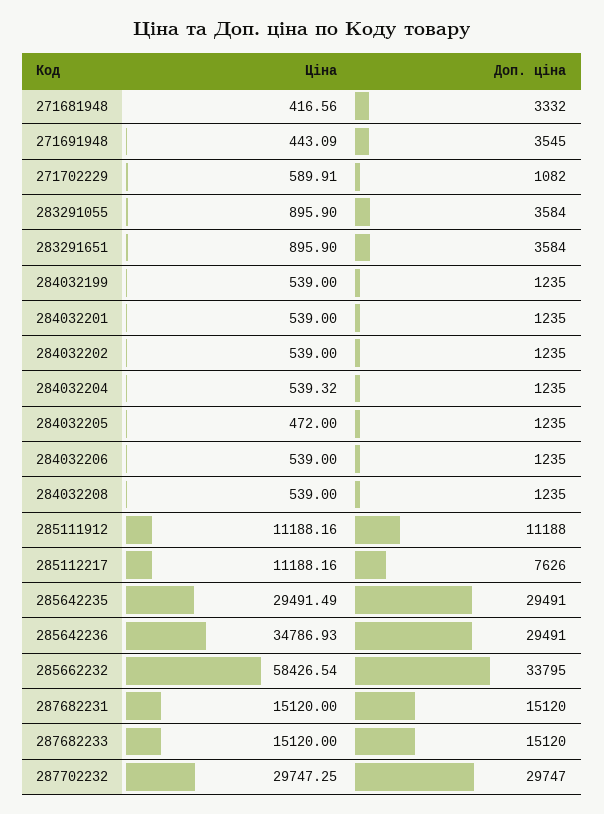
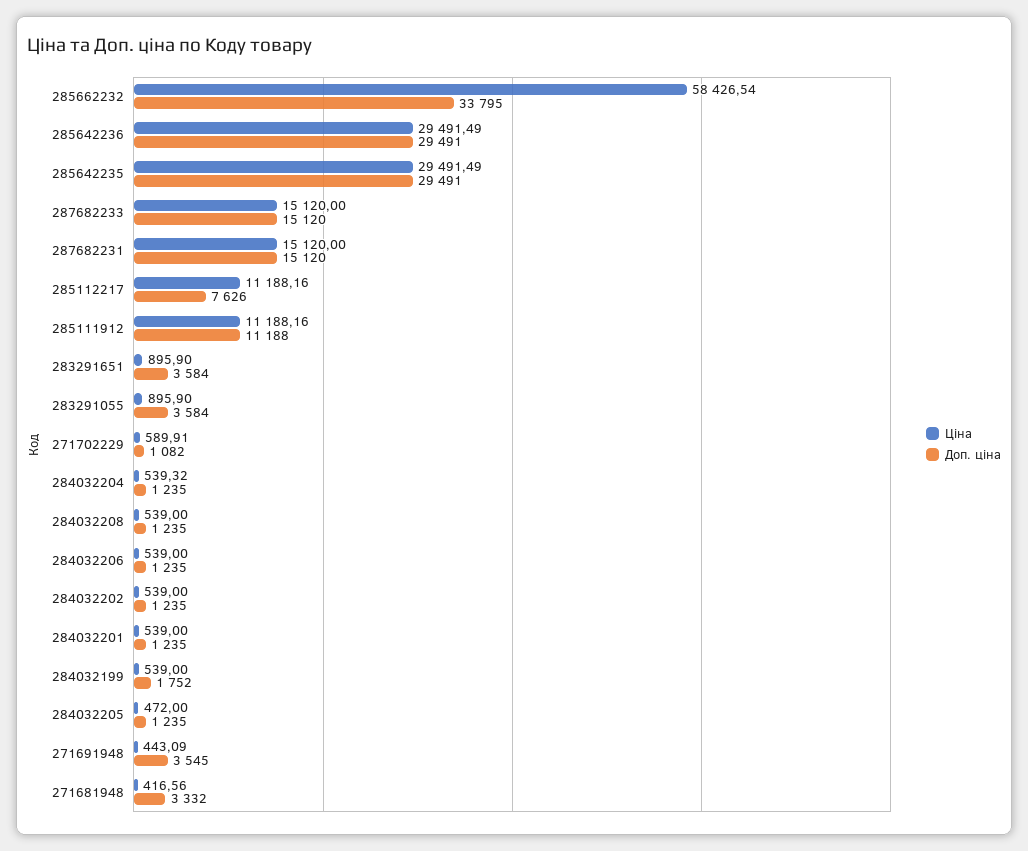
  {
    "Ціна": {
      "271681948": 416.56,
      "271691948": 443.09,
      "271702229": 589.91,
      "283291055": 895.9,
      "283291651": 895.9,
      "284032199": 539,
      "284032201": 539,
      "284032202": 539,
      "284032204": 539.32,
      "284032205": 472,
      "284032206": 539,
      "284032208": 539,
      "285111912": 11188.16,
      "285112217": 11188.16,
      "285642235": 29491.49,
-     "285642236": 34786.93,
+     "285642236": 29491.49,
      "285662232": 58426.54,
      "287682231": 15120,
-     "287682233": 15120,
+     "287682233": 15120
-     "287702232": 29747.25
    },
    "Доп. ціна": {
      "271681948": 3332,
      "271691948": 3545,
      "271702229": 1082,
      "283291055": 3584,
      "283291651": 3584,
-     "284032199": 1235,
+     "284032199": 1752,
      "284032201": 1235,
      "284032202": 1235,
      "284032204": 1235,
      "284032205": 1235,
      "284032206": 1235,
      "284032208": 1235,
      "285111912": 11188,
      "285112217": 7626,
      "285642235": 29491,
      "285642236": 29491,
      "285662232": 33795,
      "287682231": 15120,
-     "287682233": 15120,
+     "287682233": 15120
-     "287702232": 29747
    }
  }

